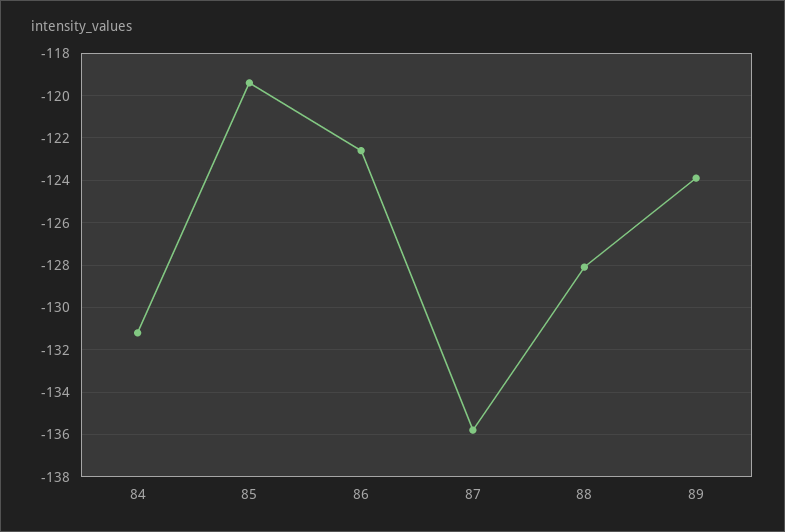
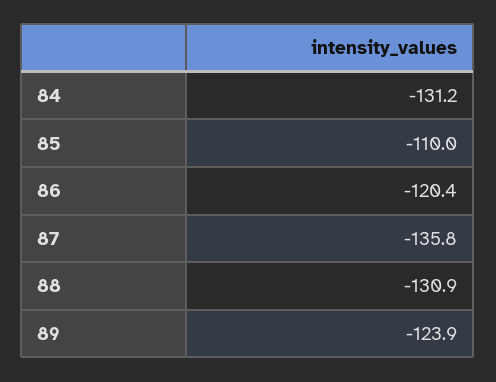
  {
    "84": -131.2,
-   "85": -119.5,
+   "85": -110,
-   "86": -122.5,
+   "86": -120.4,
    "87": -135.8,
-   "88": -128,
+   "88": -130.9,
    "89": -123.9
  }

